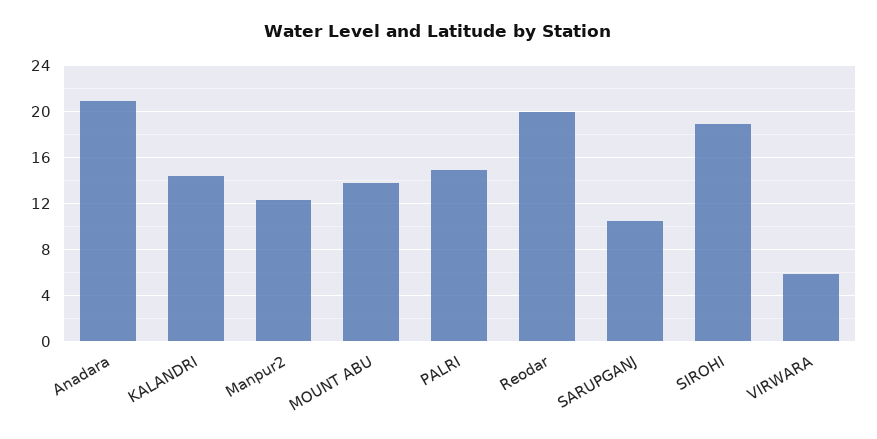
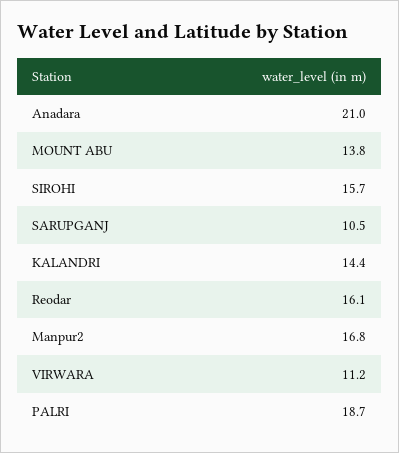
  {
    "Anadara": 21,
    "KALANDRI": 14.4,
-   "Manpur2": 12,
+   "Manpur2": 16.8,
    "MOUNT ABU": 13.8,
-   "PALRI": 15,
+   "PALRI": 18.7,
-   "Reodar": 20,
+   "Reodar": 16.1,
    "SARUPGANJ": 10.5,
-   "SIROHI": 19,
+   "SIROHI": 15.7,
-   "VIRWARA": 6
+   "VIRWARA": 11.2
  }

